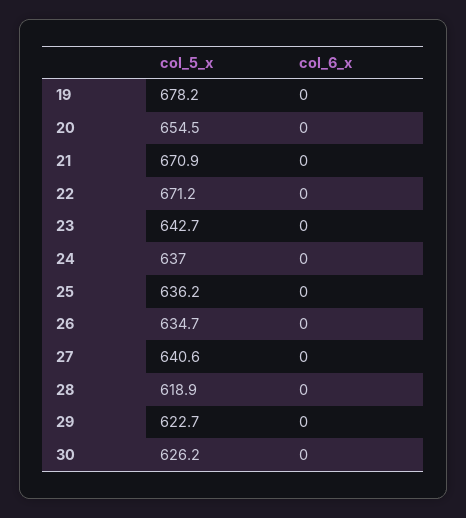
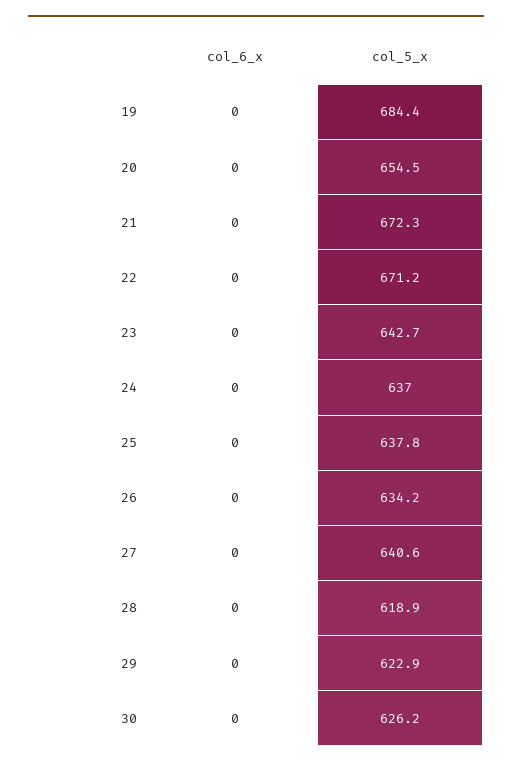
  {
    "col_5_x": {
-     "19": 678.2,
+     "19": 684.4,
      "20": 654.5,
-     "21": 670.9,
+     "21": 672.3,
      "22": 671.2,
      "23": 642.7,
      "24": 637,
-     "25": 636.2,
+     "25": 637.8,
-     "26": 634.7,
+     "26": 634.2,
      "27": 640.6,
      "28": 618.9,
-     "29": 622.7,
+     "29": 622.9,
      "30": 626.2
    },
    "col_6_x": {
      "19": 0,
      "20": 0,
      "21": 0,
      "22": 0,
      "23": 0,
      "24": 0,
      "25": 0,
      "26": 0,
      "27": 0,
      "28": 0,
      "29": 0,
      "30": 0
    }
  }

